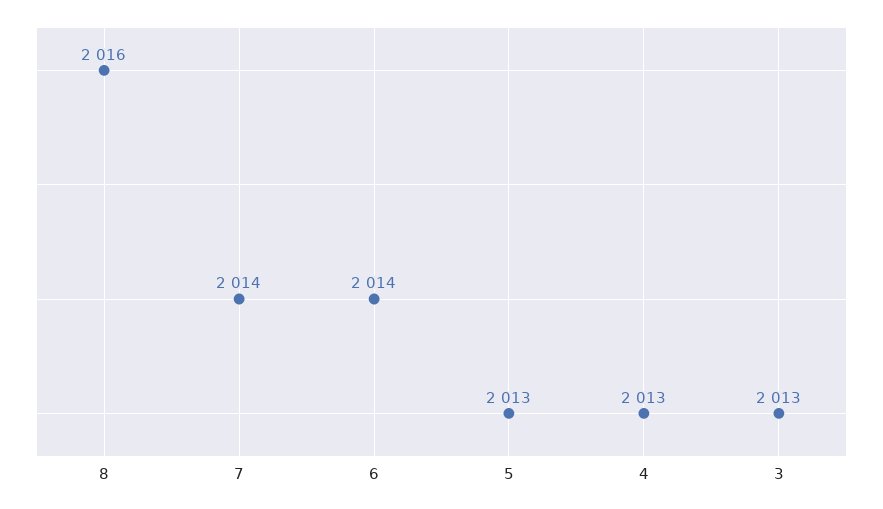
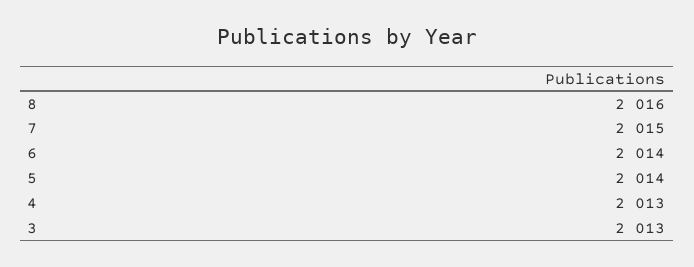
  {
    "8": 2016,
-   "7": 2014,
+   "7": 2015,
    "6": 2014,
-   "5": 2013,
+   "5": 2014,
    "4": 2013,
    "3": 2013
  }

